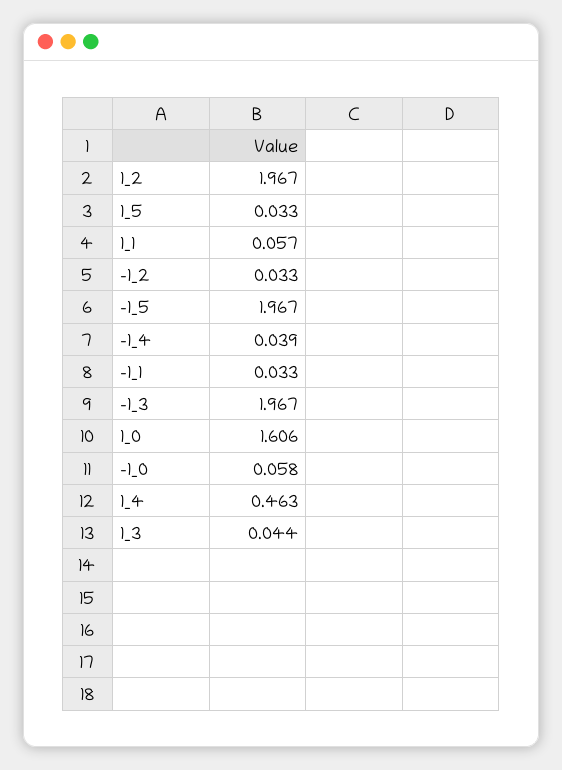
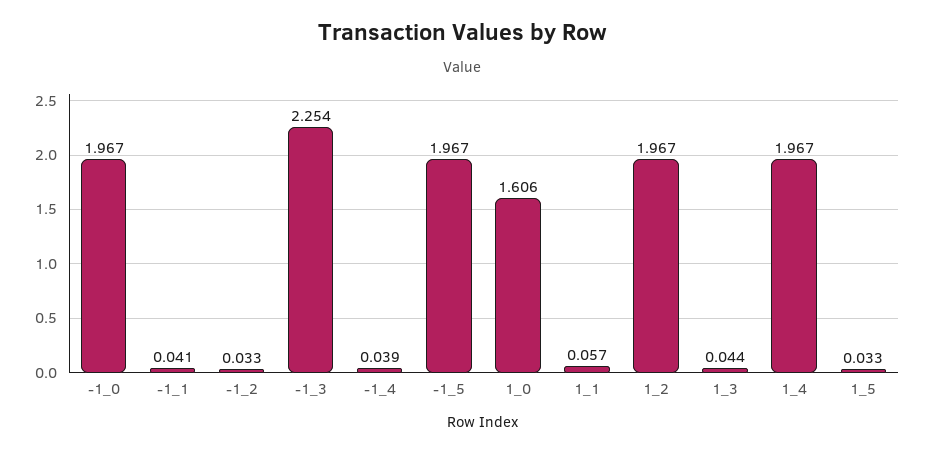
  {
    "1_2": 1.967,
    "1_5": 0.033,
    "1_1": 0.057,
    "-1_2": 0.033,
    "-1_5": 1.967,
    "-1_4": 0.039,
-   "-1_1": 0.033,
+   "-1_1": 0.041,
-   "-1_3": 1.967,
+   "-1_3": 2.254,
    "1_0": 1.606,
-   "-1_0": 0.058,
+   "-1_0": 1.967,
-   "1_4": 0.463,
+   "1_4": 1.967,
    "1_3": 0.044
  }

